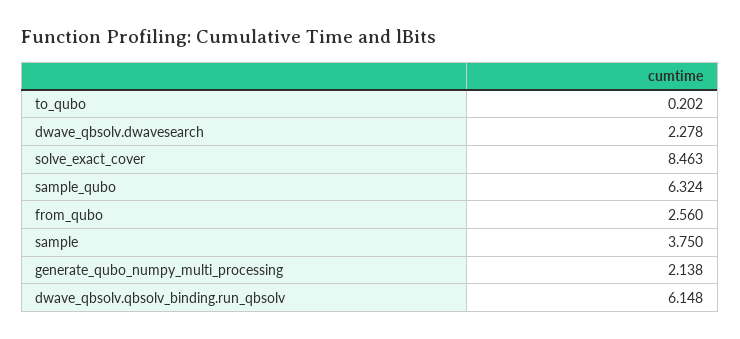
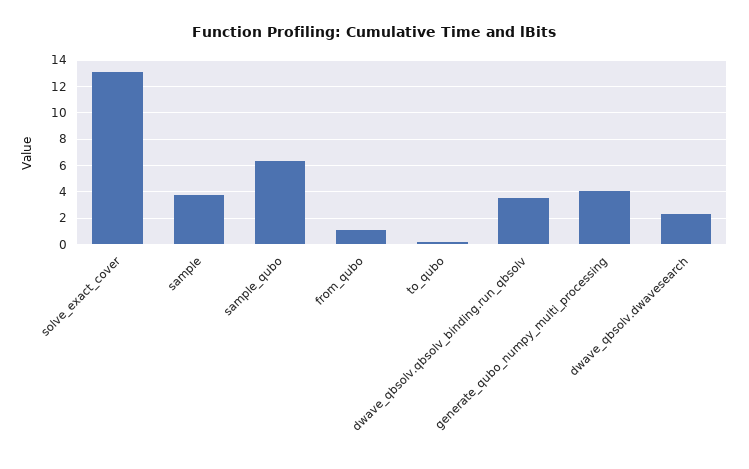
  {
    "to_qubo": 0.202,
    "dwave_qbsolv.dwavesearch": 2.278,
-   "solve_exact_cover": 8.463,
+   "solve_exact_cover": 13,
    "sample_qubo": 6.324,
-   "from_qubo": 2.56,
+   "from_qubo": 1,
    "sample": 3.75,
-   "generate_qubo_numpy_multi_processing": 2.138,
+   "generate_qubo_numpy_multi_processing": 4,
-   "dwave_qbsolv.qbsolv_binding.run_qbsolv": 6.148
+   "dwave_qbsolv.qbsolv_binding.run_qbsolv": 3.5
  }

